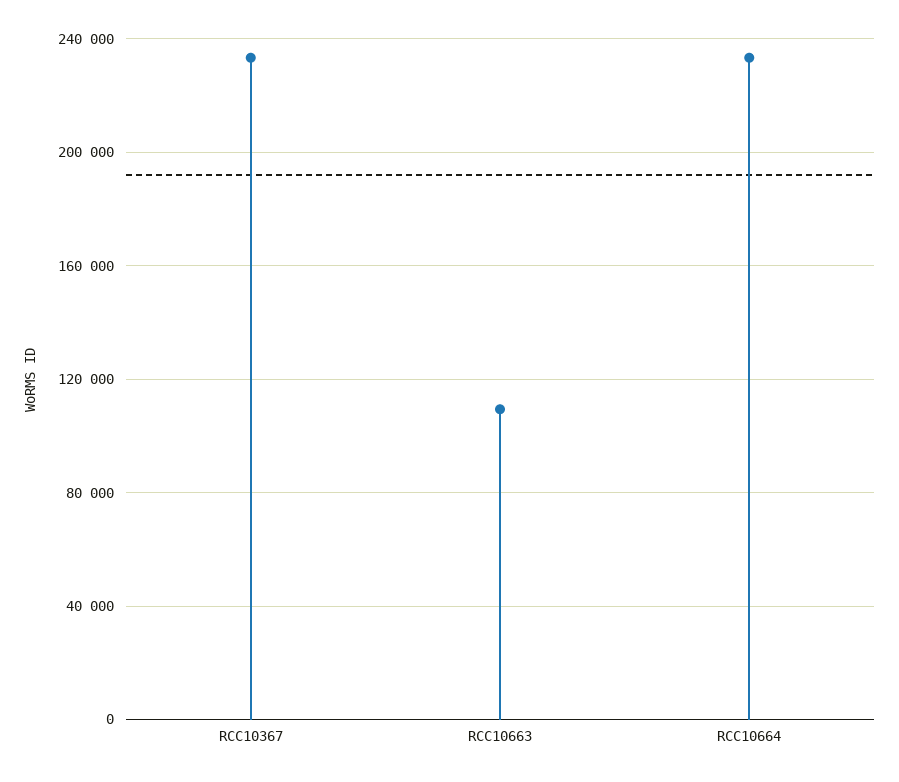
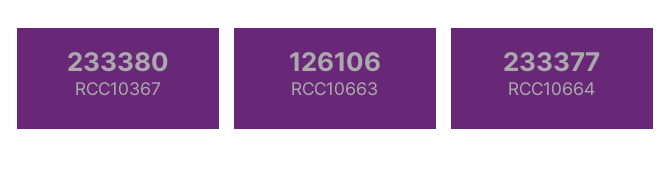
  {
    "RCC10367": 233380,
-   "RCC10663": 110000,
+   "RCC10663": 126106,
    "RCC10664": 233377
  }

